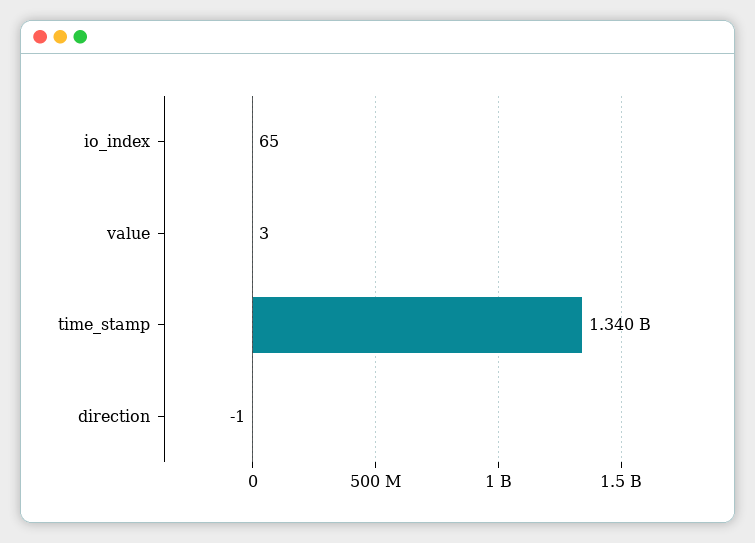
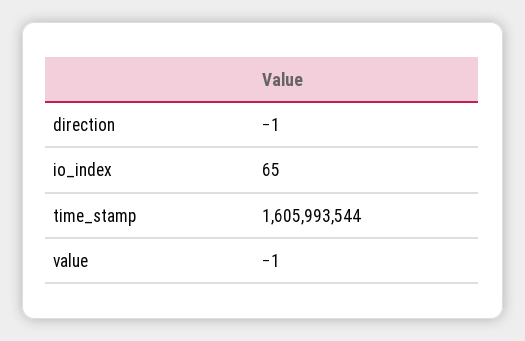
  {
    "io_index": 65,
-   "value": 3,
+   "value": -1,
-   "time_stamp": 1340000000,
+   "time_stamp": 1605993544,
    "direction": -1
  }

